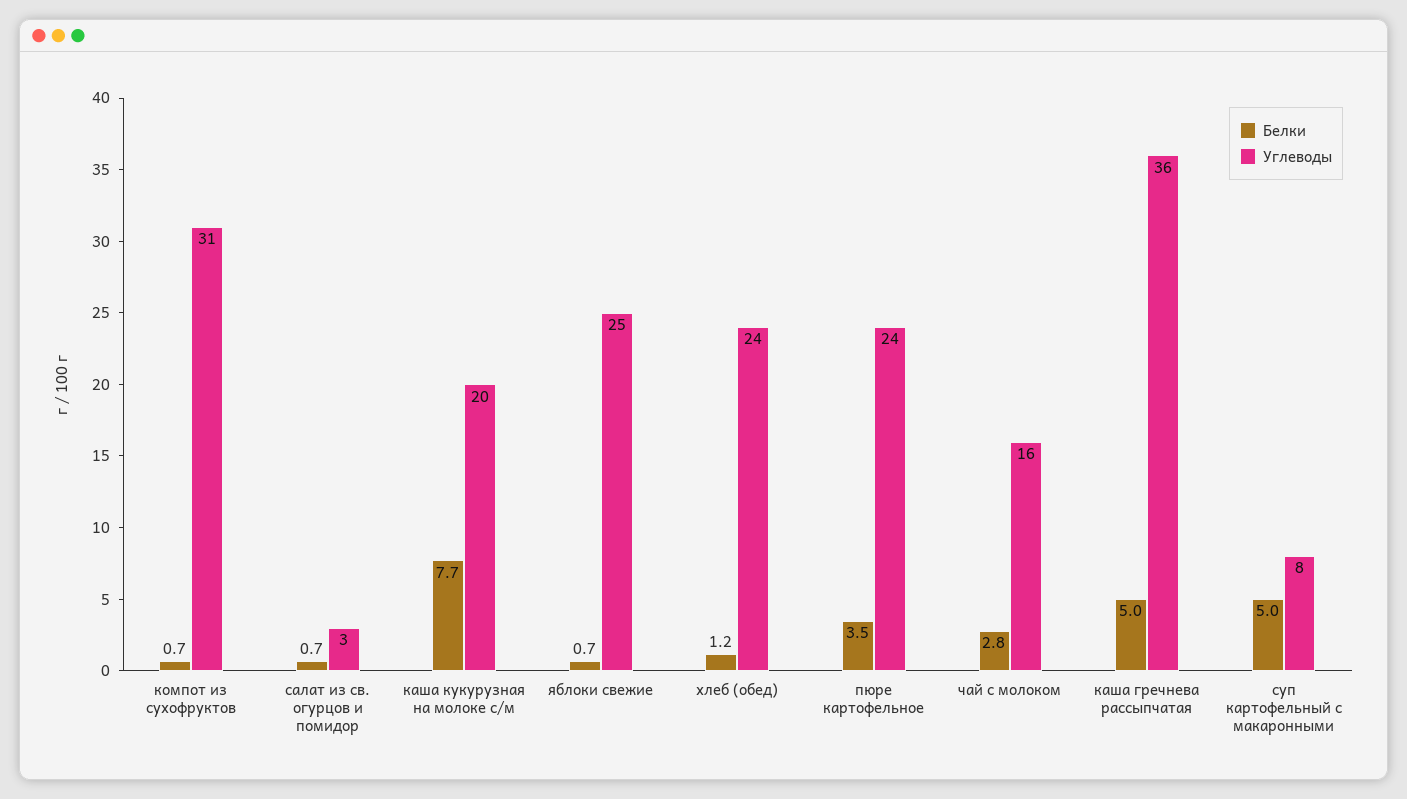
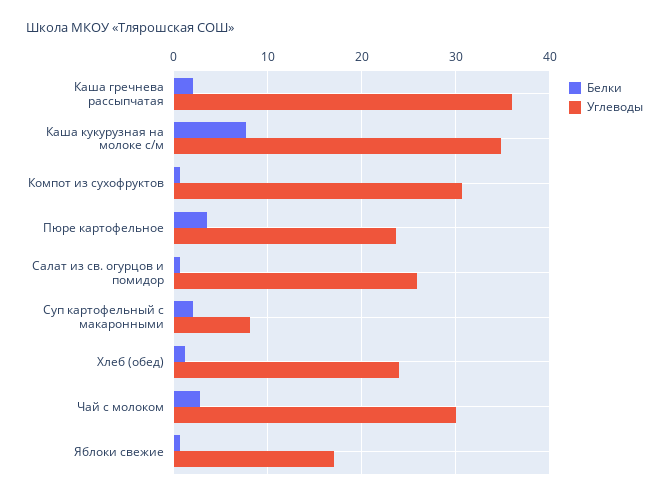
  {
    "Белки": {
      "компот из сухофруктов": 0.7,
      "салат из св. огурцов и помидор": 0.7,
      "каша кукурузная на молоке с/м": 7.7,
      "яблоки свежие": 0.7,
      "хлеб (обед)": 1.2,
      "пюре картофельное": 3.5,
      "чай с молоком": 2.8,
-     "каша гречнева рассыпчатая": 5,
+     "каша гречнева рассыпчатая": 2,
-     "суп картофельный с макаронными": 5
+     "суп картофельный с макаронными": 2
    },
    "Углеводы": {
      "компот из сухофруктов": 31,
-     "салат из св. огурцов и помидор": 3,
+     "салат из св. огурцов и помидор": 26,
-     "каша кукурузная на молоке с/м": 20,
+     "каша кукурузная на молоке с/м": 35,
-     "яблоки свежие": 25,
+     "яблоки свежие": 17,
      "хлеб (обед)": 24,
      "пюре картофельное": 24,
-     "чай с молоком": 16,
+     "чай с молоком": 30,
      "каша гречнева рассыпчатая": 36,
      "суп картофельный с макаронными": 8
    }
  }

